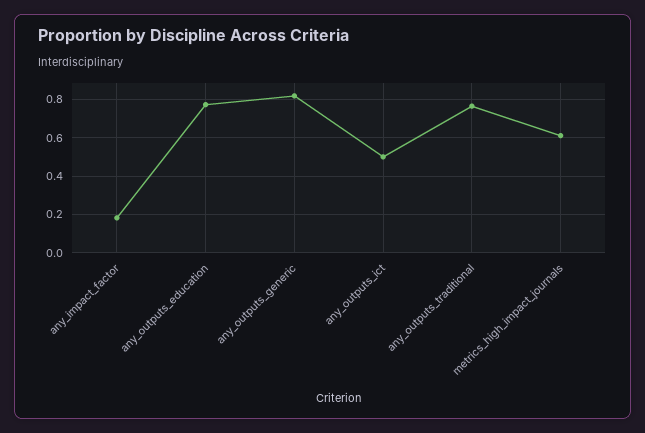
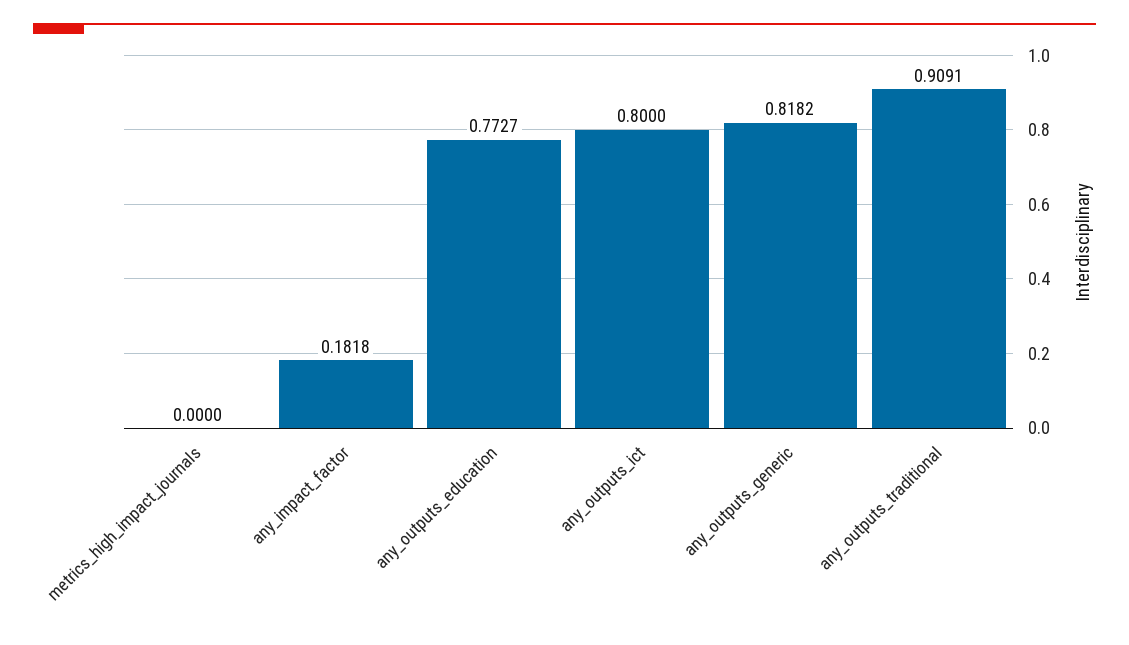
  {
    "any_impact_factor": 0.1818,
    "any_outputs_education": 0.7727,
    "any_outputs_generic": 0.8182,
-   "any_outputs_ict": 0.5,
+   "any_outputs_ict": 0.8,
-   "any_outputs_traditional": 0.75,
+   "any_outputs_traditional": 0.9091,
-   "metrics_high_impact_journals": 0.6
+   "metrics_high_impact_journals": 0
  }

